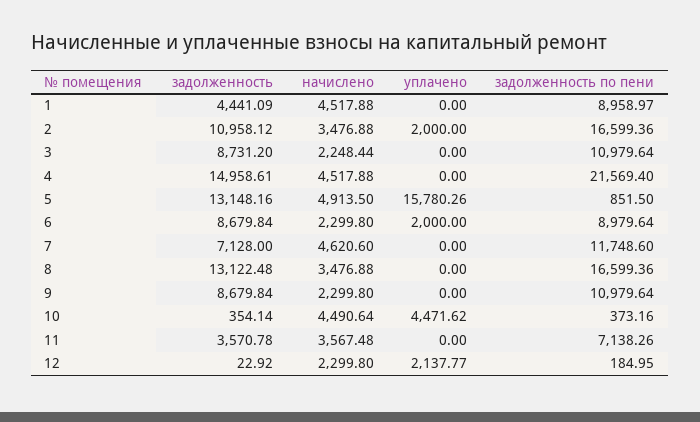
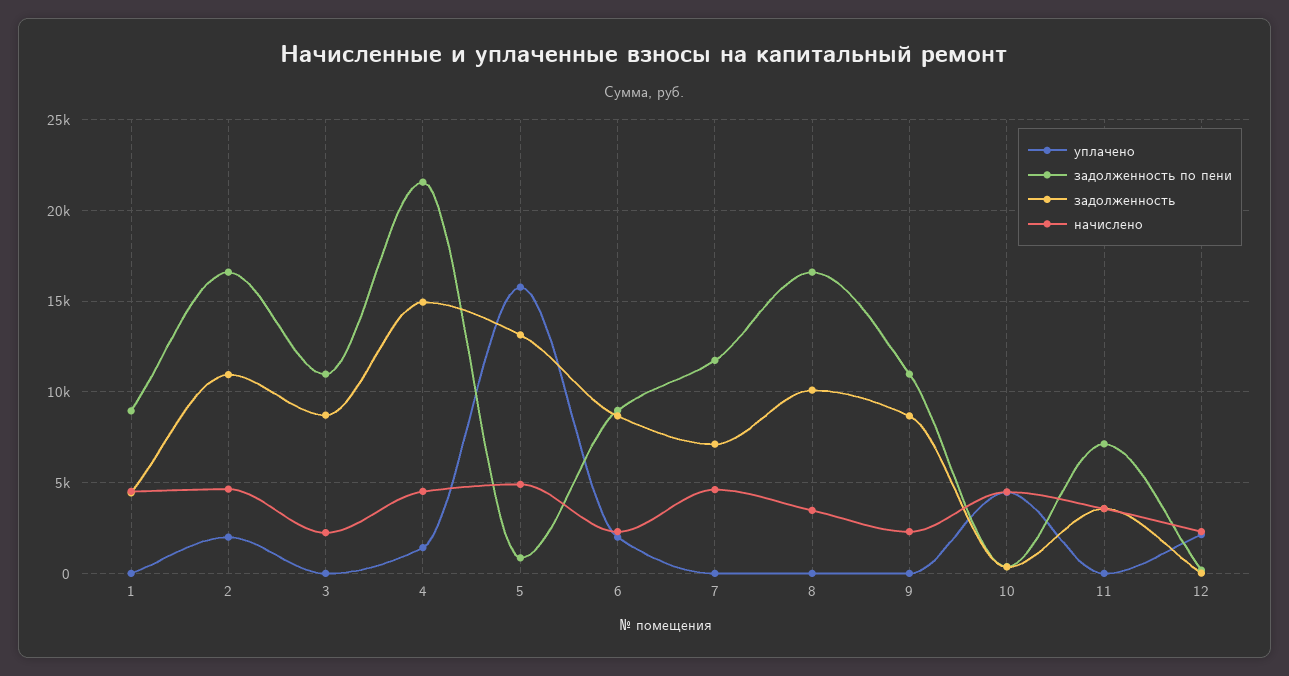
  {
    "задолженность": {
      "1": 4441.09,
      "2": 10958.12,
      "3": 8731.2,
      "4": 14958.61,
      "5": 13148.16,
      "6": 8679.84,
      "7": 7128,
-     "8": 13122.48,
+     "8": 10000,
      "9": 8679.84,
      "10": 354.14,
      "11": 3570.78,
      "12": 22.92
    },
    "начислено": {
      "1": 4517.88,
-     "2": 3476.88,
+     "2": 4500,
      "3": 2248.44,
      "4": 4517.88,
      "5": 4913.5,
      "6": 2299.8,
      "7": 4620.6,
      "8": 3476.88,
      "9": 2299.8,
      "10": 4490.64,
      "11": 3567.48,
      "12": 2299.8
    },
    "уплачено": {
      "1": 0,
      "2": 2000,
      "3": 0,
-     "4": 0,
+     "4": 1500,
      "5": 15780.26,
      "6": 2000,
      "7": 0,
      "8": 0,
      "9": 0,
      "10": 4471.62,
      "11": 0,
      "12": 2137.77
    },
    "задолженность по пени": {
      "1": 8958.97,
      "2": 16599.36,
      "3": 10979.64,
      "4": 21569.4,
      "5": 851.5,
      "6": 8979.64,
      "7": 11748.6,
      "8": 16599.36,
      "9": 10979.64,
      "10": 373.16,
      "11": 7138.26,
      "12": 184.95
    }
  }

